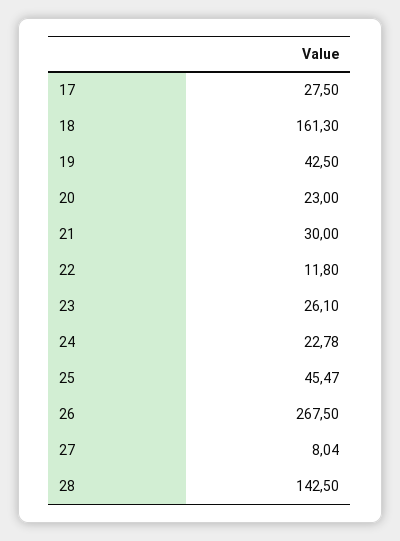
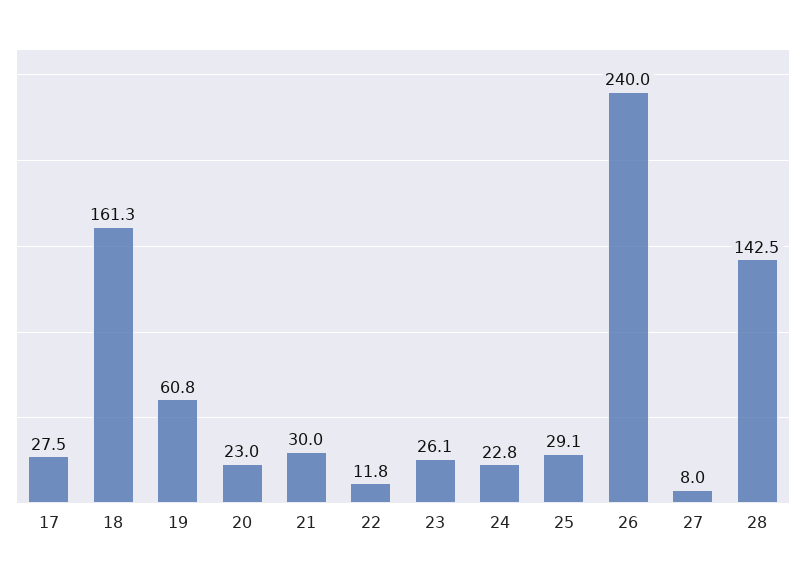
  {
    "17": 27.5,
    "18": 161.3,
-   "19": 42.5,
+   "19": 60.8,
    "20": 23,
    "21": 30,
    "22": 11.8,
    "23": 26.1,
    "24": 22.78,
-   "25": 45.47,
+   "25": 29.1,
-   "26": 267.5,
+   "26": 240,
    "27": 8.04,
    "28": 142.5
  }

